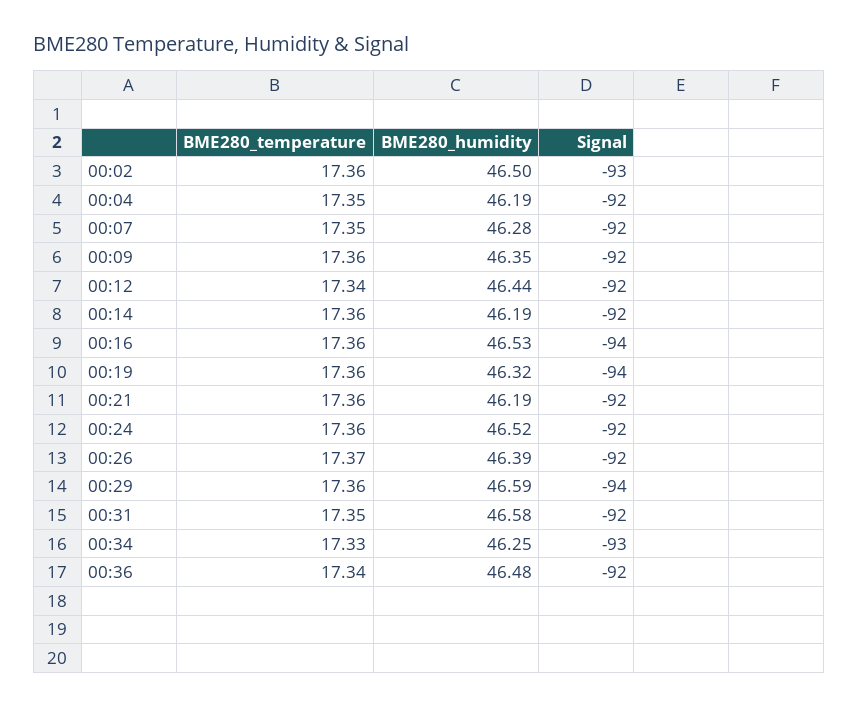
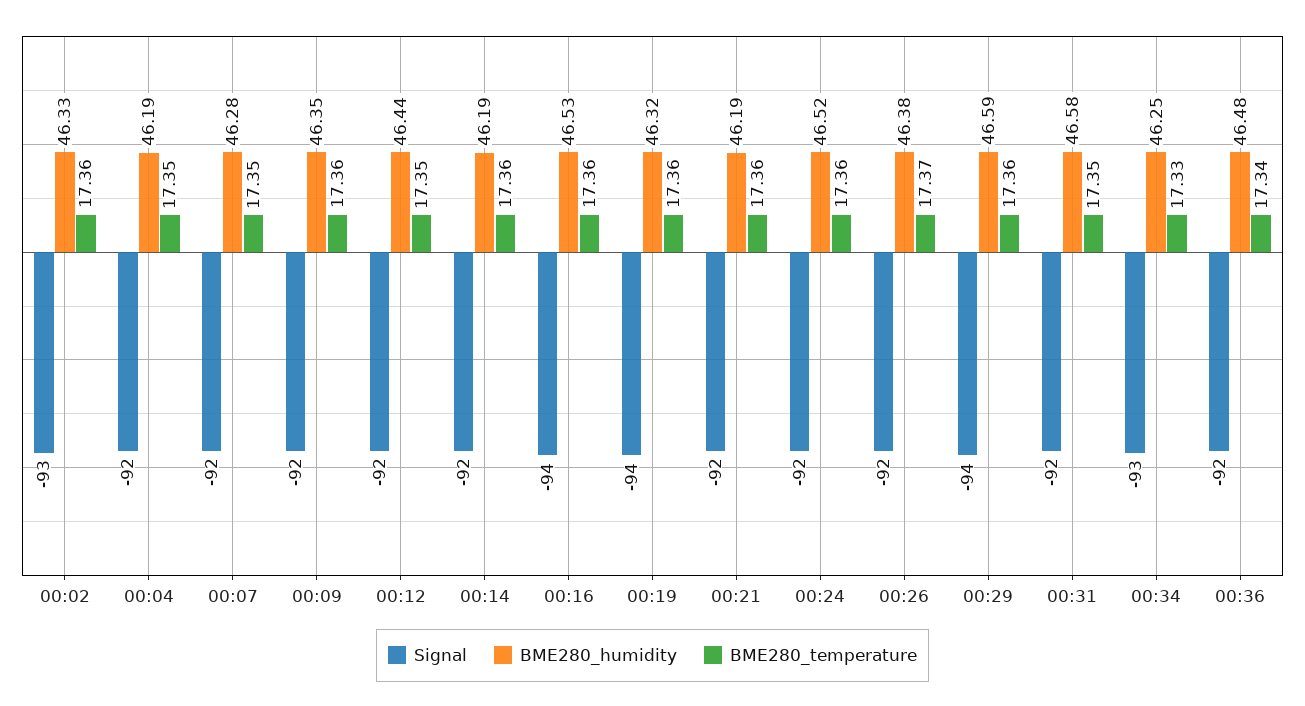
  {
    "BME280_temperature": {
      "00:02": 17.36,
      "00:04": 17.35,
      "00:07": 17.35,
      "00:09": 17.36,
-     "00:12": 17.34,
+     "00:12": 17.35,
      "00:14": 17.36,
      "00:16": 17.36,
      "00:19": 17.36,
      "00:21": 17.36,
      "00:24": 17.36,
      "00:26": 17.37,
      "00:29": 17.36,
      "00:31": 17.35,
      "00:34": 17.33,
      "00:36": 17.34
    },
    "BME280_humidity": {
-     "00:02": 46.5,
+     "00:02": 46.33,
      "00:04": 46.19,
      "00:07": 46.28,
      "00:09": 46.35,
      "00:12": 46.44,
      "00:14": 46.19,
      "00:16": 46.53,
      "00:19": 46.32,
      "00:21": 46.19,
      "00:24": 46.52,
-     "00:26": 46.39,
+     "00:26": 46.38,
      "00:29": 46.59,
      "00:31": 46.58,
      "00:34": 46.25,
      "00:36": 46.48
    },
    "Signal": {
      "00:02": -93,
      "00:04": -92,
      "00:07": -92,
      "00:09": -92,
      "00:12": -92,
      "00:14": -92,
      "00:16": -94,
      "00:19": -94,
      "00:21": -92,
      "00:24": -92,
      "00:26": -92,
      "00:29": -94,
      "00:31": -92,
      "00:34": -93,
      "00:36": -92
    }
  }

